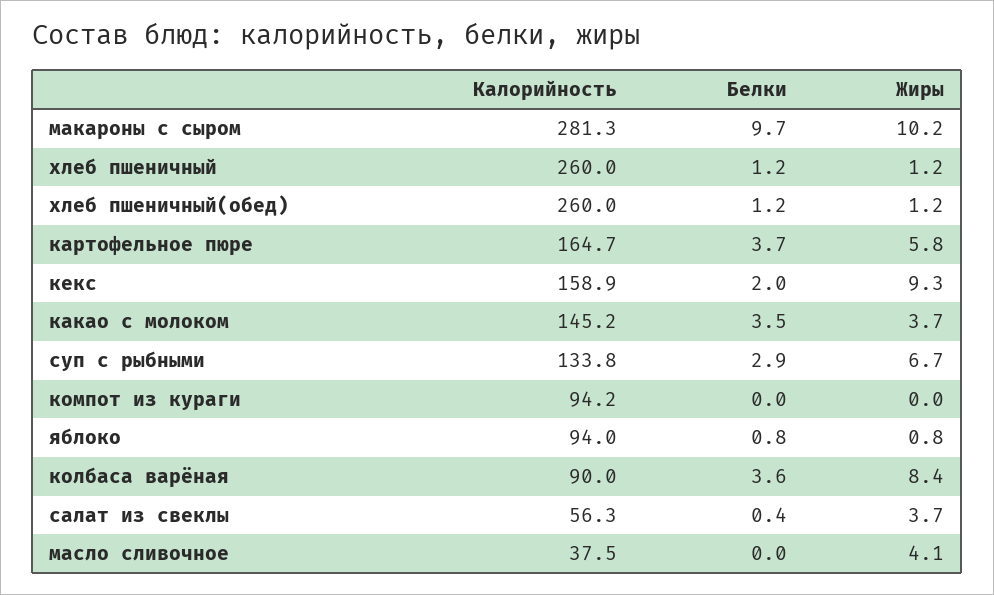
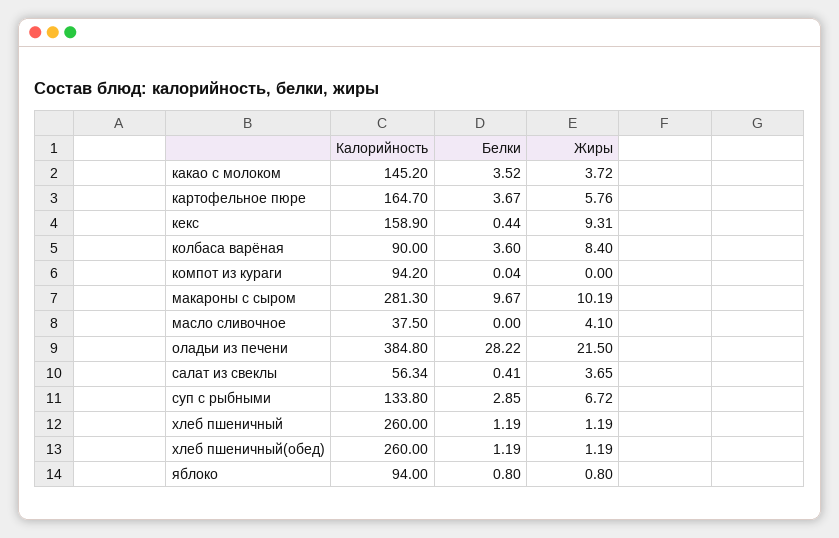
  {
    "Калорийность": {
      "макароны с сыром": 281.3,
      "хлеб пшеничный": 260,
      "хлеб пшеничный(обед)": 260,
      "картофельное пюре": 164.7,
      "кекс": 158.9,
      "какао с молоком": 145.2,
      "суп с рыбными": 133.8,
      "компот из кураги": 94.2,
      "яблоко": 94,
      "колбаса варёная": 90,
      "салат из свеклы": 56.34,
-     "масло сливочное": 37.5
+     "масло сливочное": 37.5,
+     "оладьи из печени": 384.8
    },
    "Белки": {
      "макароны с сыром": 9.67,
      "хлеб пшеничный": 1.19,
      "хлеб пшеничный(обед)": 1.19,
      "картофельное пюре": 3.67,
-     "кекс": 2,
+     "кекс": 0.44,
      "какао с молоком": 3.52,
      "суп с рыбными": 2.85,
      "компот из кураги": 0.04,
      "яблоко": 0.8,
      "колбаса варёная": 3.6,
      "салат из свеклы": 0.41,
-     "масло сливочное": 0
+     "масло сливочное": 0,
+     "оладьи из печени": 28.22
    },
    "Жиры": {
      "макароны с сыром": 10.19,
      "хлеб пшеничный": 1.19,
      "хлеб пшеничный(обед)": 1.19,
      "картофельное пюре": 5.76,
      "кекс": 9.31,
      "какао с молоком": 3.72,
      "суп с рыбными": 6.72,
      "компот из кураги": 0,
      "яблоко": 0.8,
      "колбаса варёная": 8.4,
      "салат из свеклы": 3.65,
-     "масло сливочное": 4.1
+     "масло сливочное": 4.1,
+     "оладьи из печени": 21.5
    }
  }

